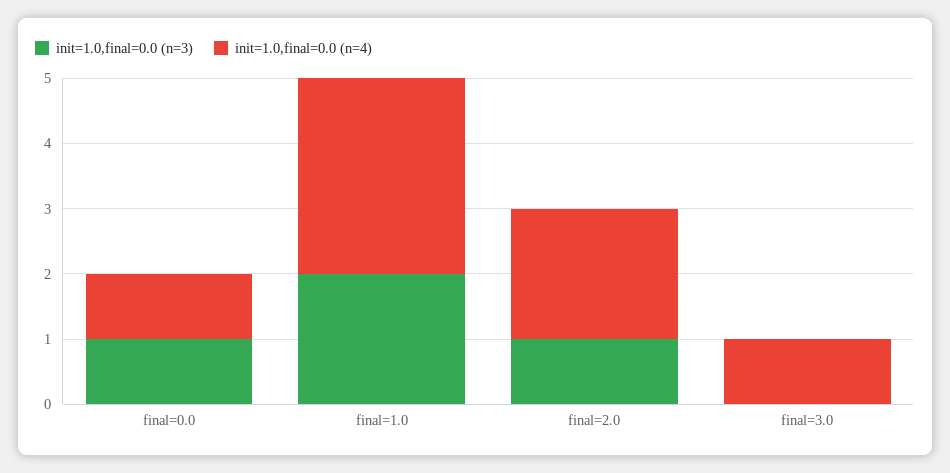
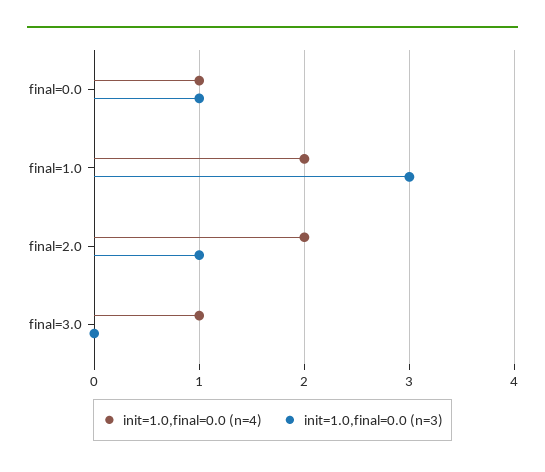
  {
    "init=1.0,final=0.0 (n=3)": {
      "final=0.0": 1,
-     "final=1.0": 2,
+     "final=1.0": 3,
      "final=2.0": 1,
      "final=3.0": 0
    },
    "init=1.0,final=0.0 (n=4)": {
      "final=0.0": 1,
-     "final=1.0": 3,
+     "final=1.0": 2,
      "final=2.0": 2,
      "final=3.0": 1
    }
  }

